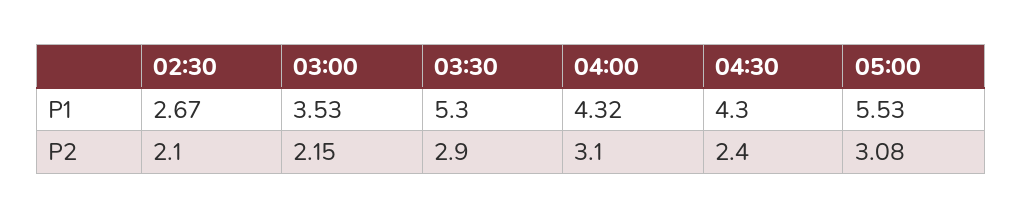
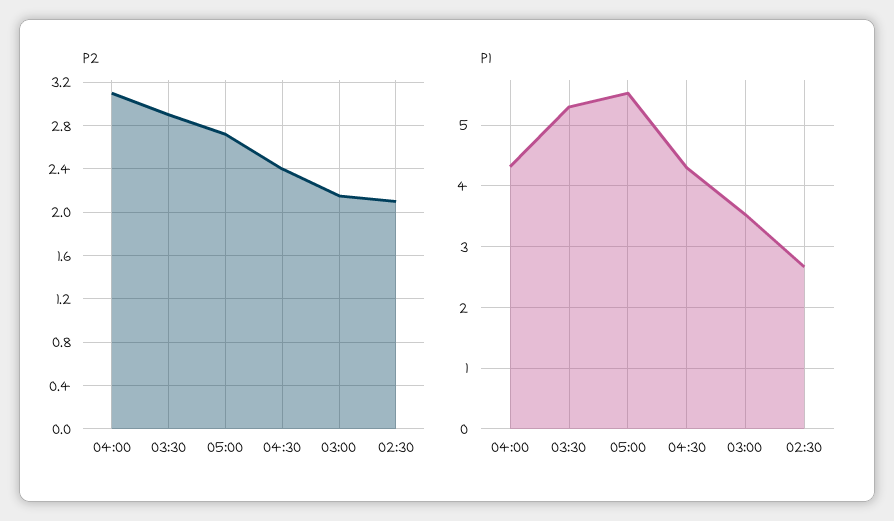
  {
    "P1": {
      "02:30": 2.67,
      "03:00": 3.53,
      "03:30": 5.3,
      "04:00": 4.32,
      "04:30": 4.3,
      "05:00": 5.53
    },
    "P2": {
      "02:30": 2.1,
      "03:00": 2.15,
      "03:30": 2.9,
      "04:00": 3.1,
      "04:30": 2.4,
-     "05:00": 3.08
+     "05:00": 2.7
    }
  }

